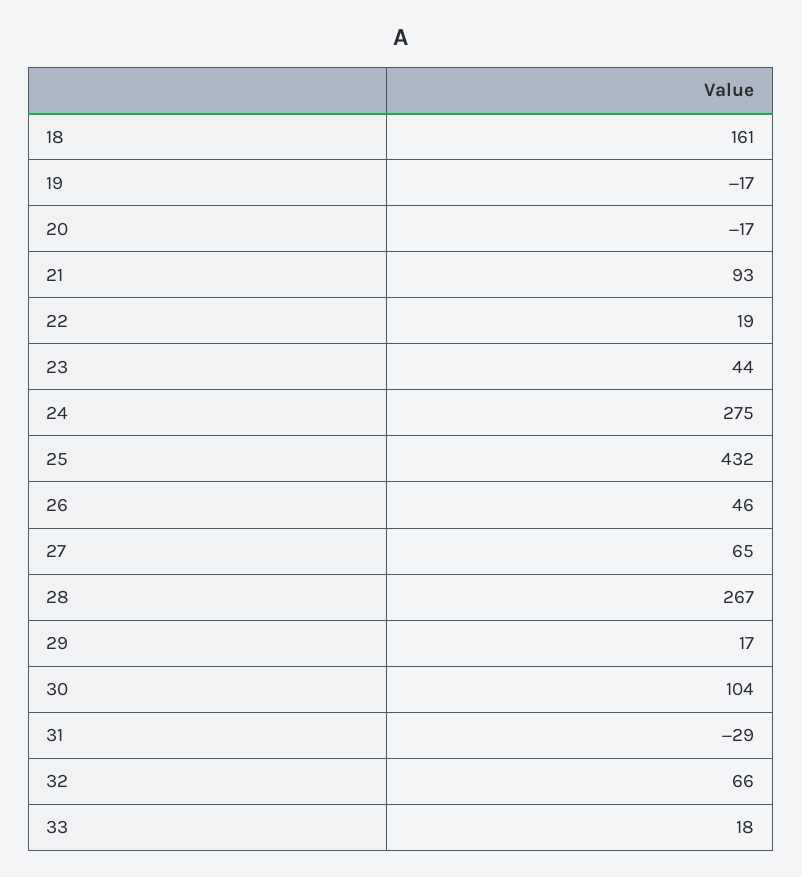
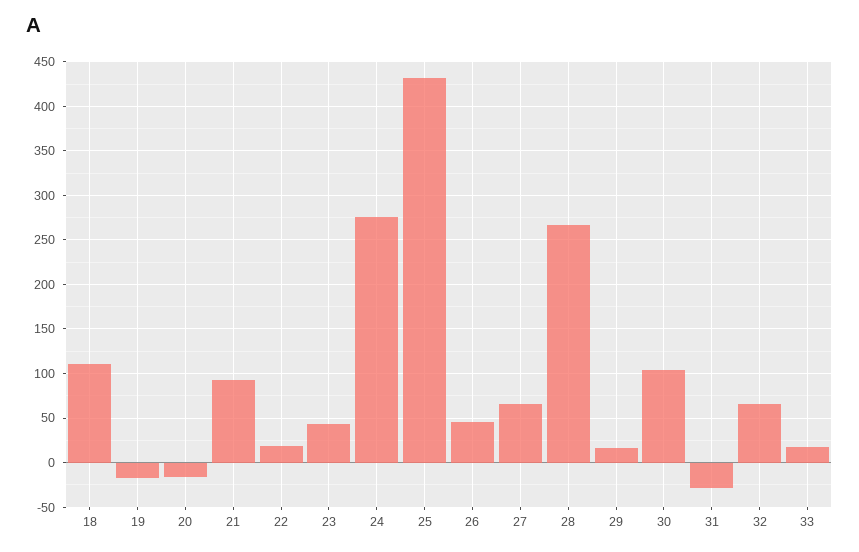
  {
-   "18": 161,
+   "18": 110,
    "19": -17,
    "20": -17,
    "21": 93,
    "22": 19,
    "23": 44,
    "24": 275,
    "25": 432,
    "26": 46,
    "27": 65,
    "28": 267,
    "29": 17,
    "30": 104,
    "31": -29,
    "32": 66,
    "33": 18
  }

